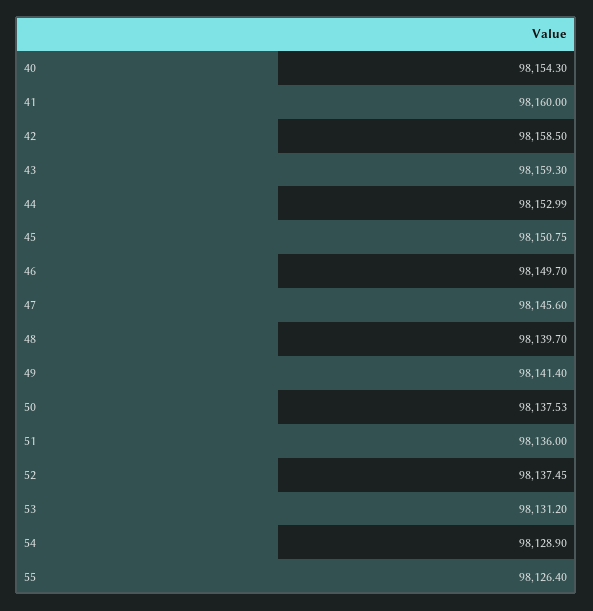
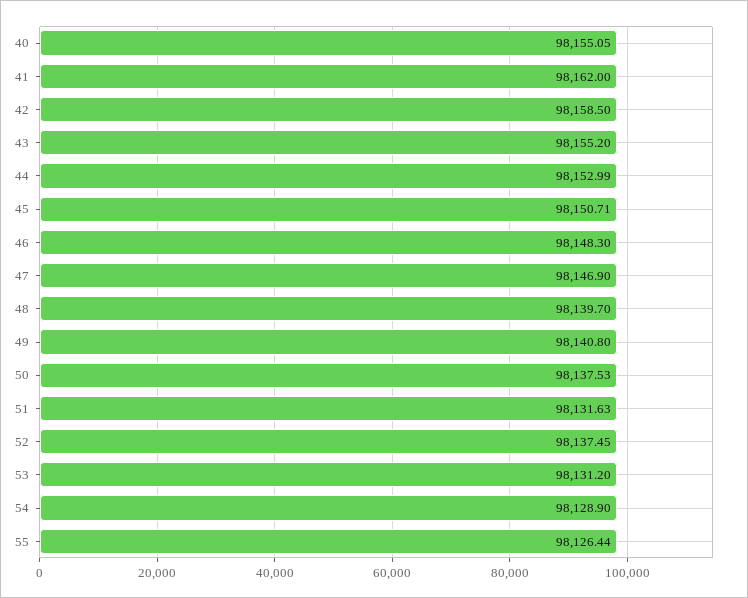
  {
-   "40": 98154.3,
+   "40": 98155.05,
-   "41": 98160,
+   "41": 98162,
    "42": 98158.5,
-   "43": 98159.3,
+   "43": 98155.2,
    "44": 98152.99,
-   "45": 98150.75,
+   "45": 98150.71,
-   "46": 98149.7,
+   "46": 98148.3,
-   "47": 98145.6,
+   "47": 98146.9,
    "48": 98139.7,
-   "49": 98141.4,
+   "49": 98140.8,
    "50": 98137.53,
-   "51": 98136,
+   "51": 98131.63,
    "52": 98137.45,
    "53": 98131.2,
    "54": 98128.9,
-   "55": 98126.4
+   "55": 98126.44
  }

